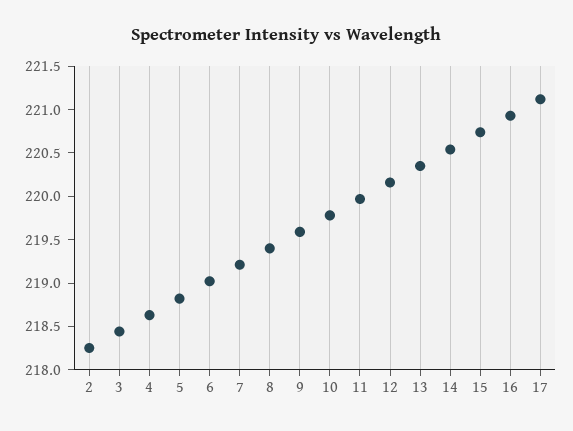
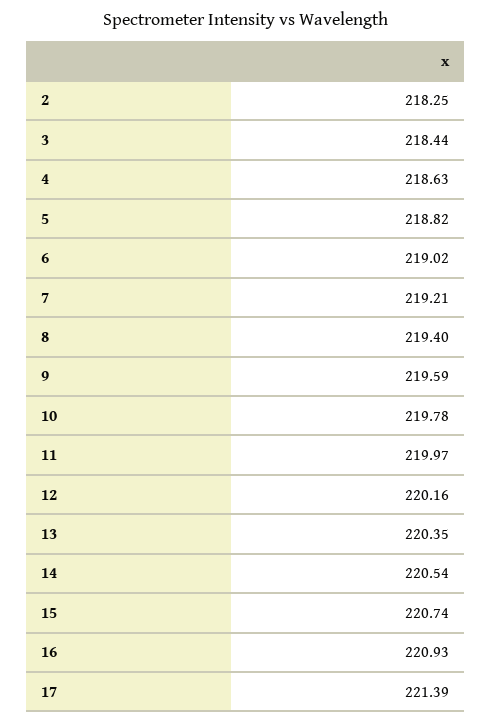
  {
    "2": 218.25,
    "3": 218.44,
    "4": 218.63,
    "5": 218.82,
    "6": 219.02,
    "7": 219.21,
    "8": 219.4,
    "9": 219.59,
    "10": 219.78,
    "11": 219.97,
    "12": 220.16,
    "13": 220.35,
    "14": 220.54,
    "15": 220.74,
    "16": 220.93,
-   "17": 221.1
+   "17": 221.39
  }

